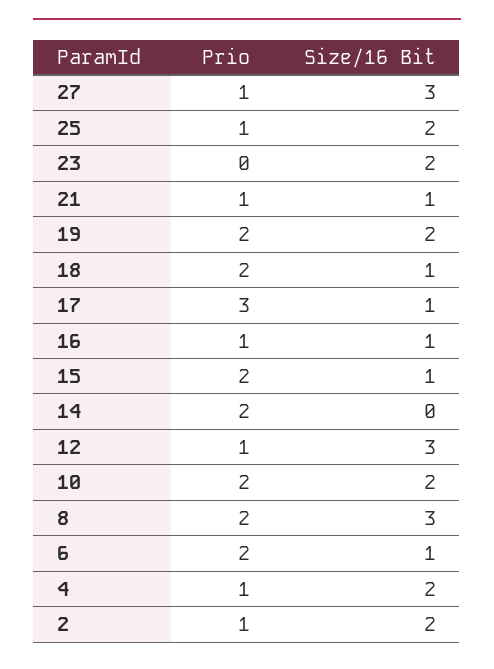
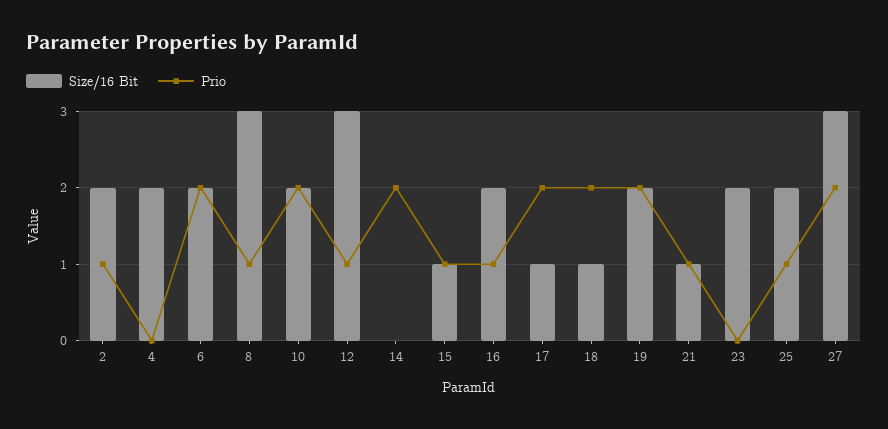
  {
    "Prio": {
-     "27": 1,
+     "27": 2,
      "25": 1,
      "23": 0,
      "21": 1,
      "19": 2,
      "18": 2,
-     "17": 3,
+     "17": 2,
      "16": 1,
-     "15": 2,
+     "15": 1,
      "14": 2,
      "12": 1,
      "10": 2,
-     "8": 2,
+     "8": 1,
      "6": 2,
-     "4": 1,
+     "4": 0,
      "2": 1
    },
    "Size/16 Bit": {
      "27": 3,
      "25": 2,
      "23": 2,
      "21": 1,
      "19": 2,
      "18": 1,
      "17": 1,
-     "16": 1,
+     "16": 2,
      "15": 1,
      "14": 0,
      "12": 3,
      "10": 2,
      "8": 3,
-     "6": 1,
+     "6": 2,
      "4": 2,
      "2": 2
    }
  }

